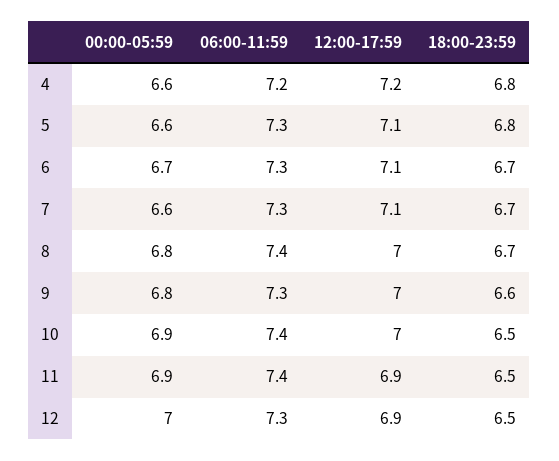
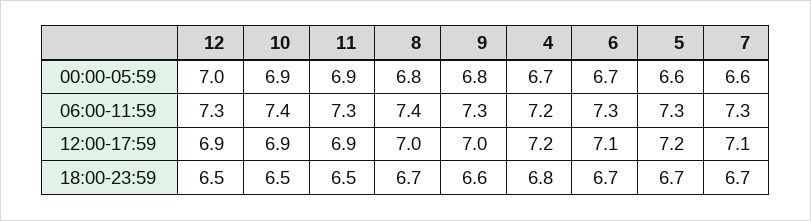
  {
    "00:00-05:59": {
-     "4": 6.6,
+     "4": 6.7,
      "5": 6.6,
      "6": 6.7,
      "7": 6.6,
      "8": 6.8,
      "9": 6.8,
      "10": 6.9,
      "11": 6.9,
      "12": 7
    },
    "06:00-11:59": {
      "4": 7.2,
      "5": 7.3,
      "6": 7.3,
      "7": 7.3,
      "8": 7.4,
      "9": 7.3,
      "10": 7.4,
-     "11": 7.4,
+     "11": 7.3,
      "12": 7.3
    },
    "12:00-17:59": {
      "4": 7.2,
-     "5": 7.1,
+     "5": 7.2,
      "6": 7.1,
      "7": 7.1,
      "8": 7,
      "9": 7,
-     "10": 7,
+     "10": 6.9,
      "11": 6.9,
      "12": 6.9
    },
    "18:00-23:59": {
      "4": 6.8,
-     "5": 6.8,
+     "5": 6.7,
      "6": 6.7,
      "7": 6.7,
      "8": 6.7,
      "9": 6.6,
      "10": 6.5,
      "11": 6.5,
      "12": 6.5
    }
  }

